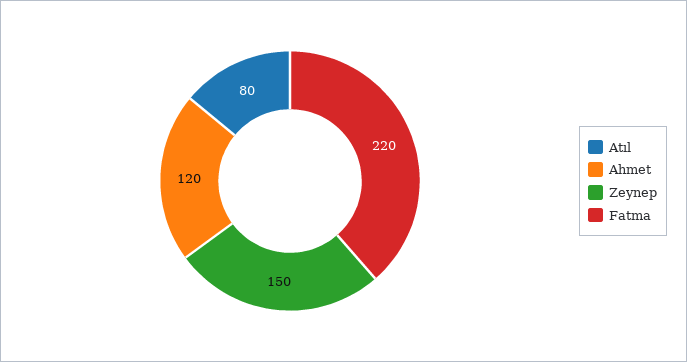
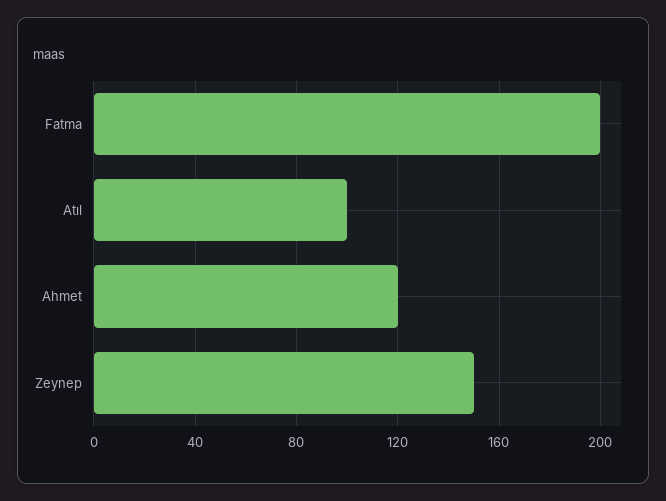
  {
-   "Atıl": 80,
+   "Atıl": 100,
    "Ahmet": 120,
    "Zeynep": 150,
-   "Fatma": 220
+   "Fatma": 200
  }

